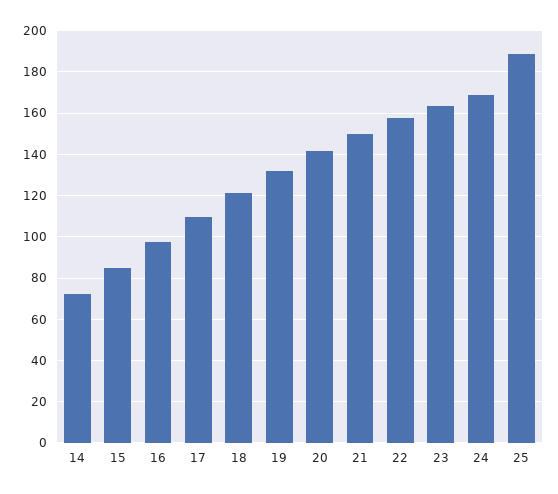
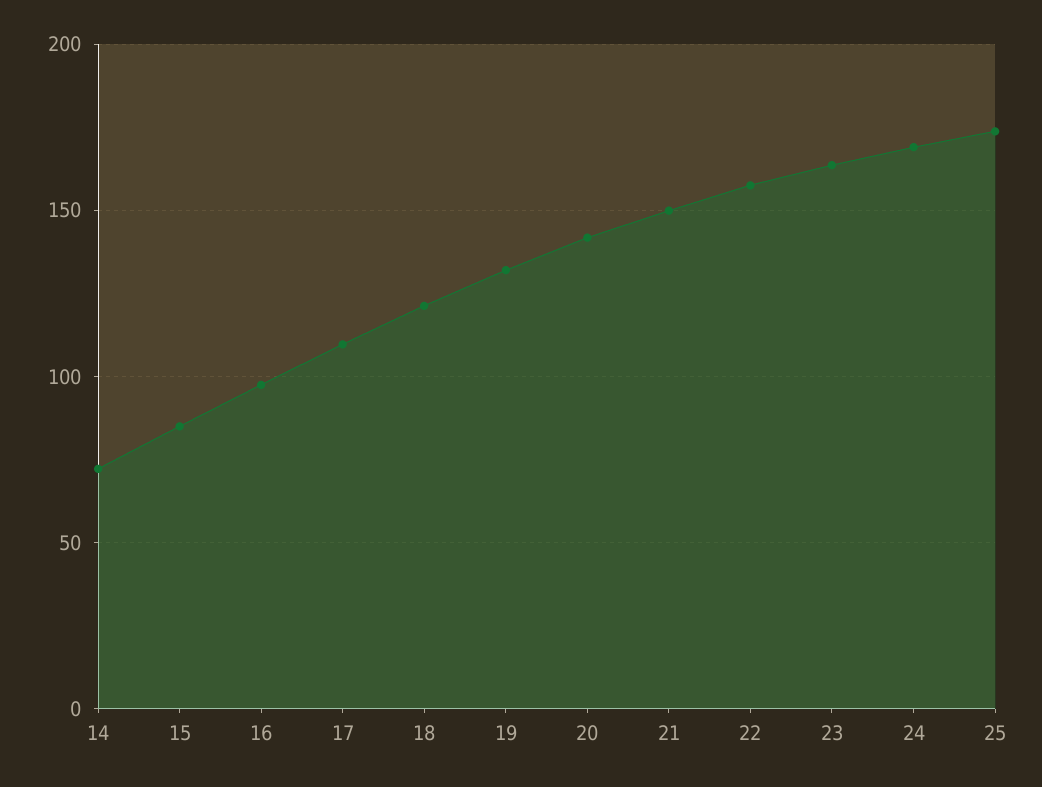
  {
    "14": 70,
    "15": 85,
    "16": 100,
    "17": 110,
    "18": 120,
    "19": 130,
    "20": 140,
    "21": 150,
    "22": 160,
    "23": 165,
    "24": 170,
-   "25": 190
+   "25": 175
  }

